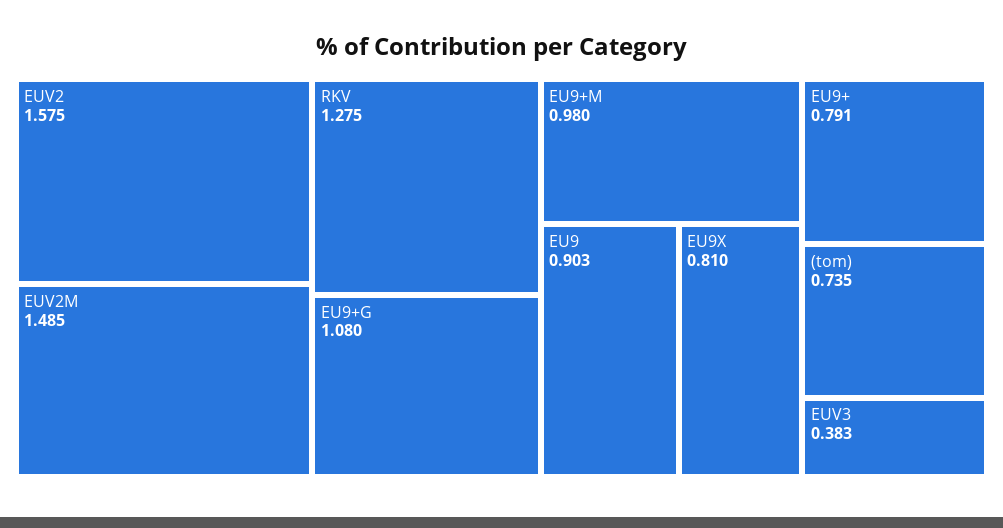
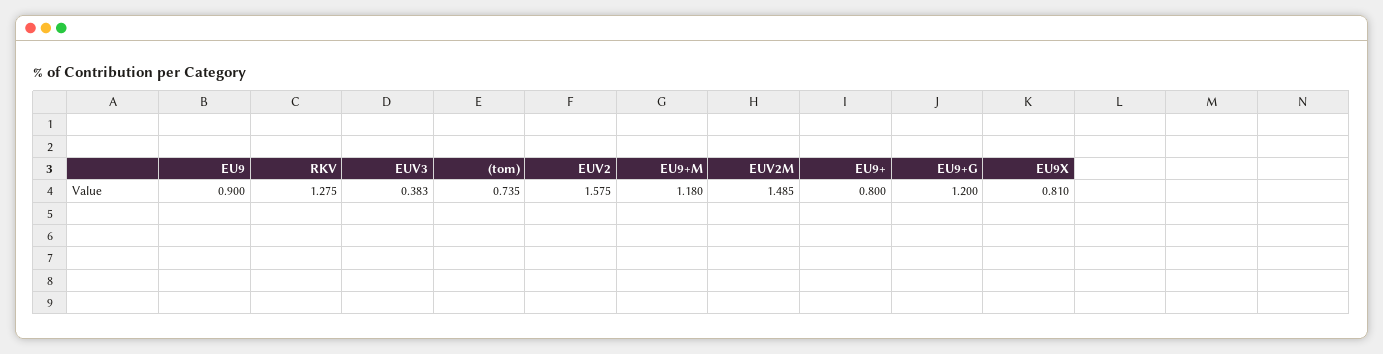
  {
    "EUV2": 1.575,
    "EUV2M": 1.485,
    "RKV": 1.275,
-   "EU9+G": 1.08,
+   "EU9+G": 1.2,
-   "EU9+M": 0.98,
+   "EU9+M": 1.18,
-   "EU9": 0.903,
+   "EU9": 0.9,
    "EU9X": 0.81,
-   "EU9+": 0.791,
+   "EU9+": 0.8,
    "(tom)": 0.735,
    "EUV3": 0.383
  }

